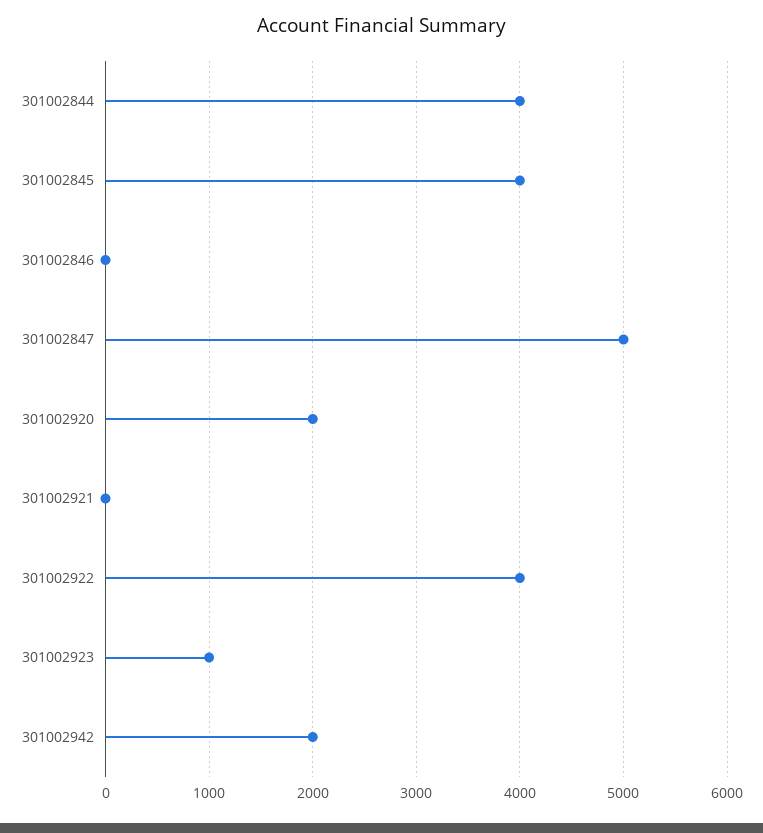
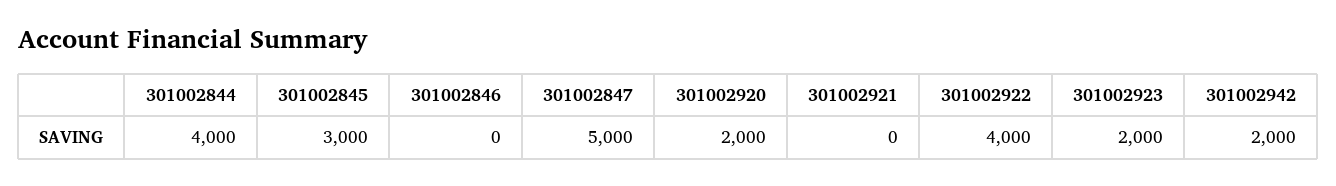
  {
    "301002844": 4000,
-   "301002845": 4000,
+   "301002845": 3000,
    "301002846": 0,
    "301002847": 5000,
    "301002920": 2000,
    "301002921": 0,
    "301002922": 4000,
-   "301002923": 1000,
+   "301002923": 2000,
    "301002942": 2000
  }

